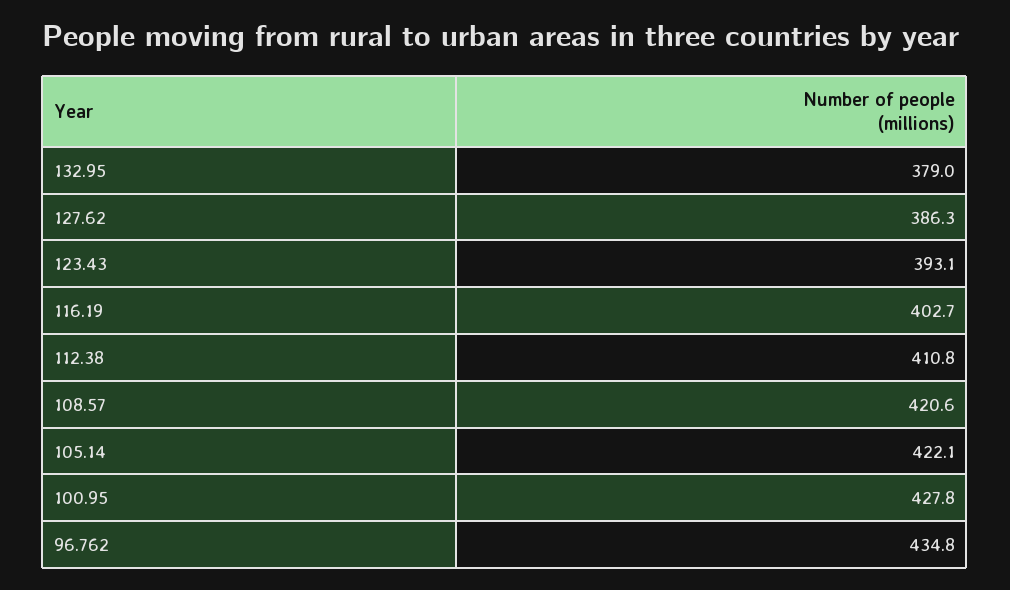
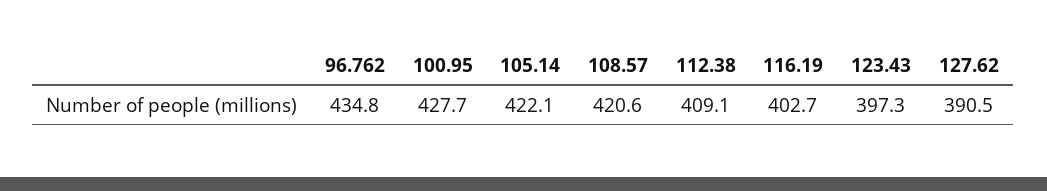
  {
-   "132.95": 379,
-   "127.62": 386.3,
+   "127.62": 390.5,
-   "123.43": 393.1,
+   "123.43": 397.3,
    "116.19": 402.7,
-   "112.38": 410.8,
+   "112.38": 409.1,
    "108.57": 420.6,
    "105.14": 422.1,
-   "100.95": 427.8,
+   "100.95": 427.7,
    "96.762": 434.8
  }

